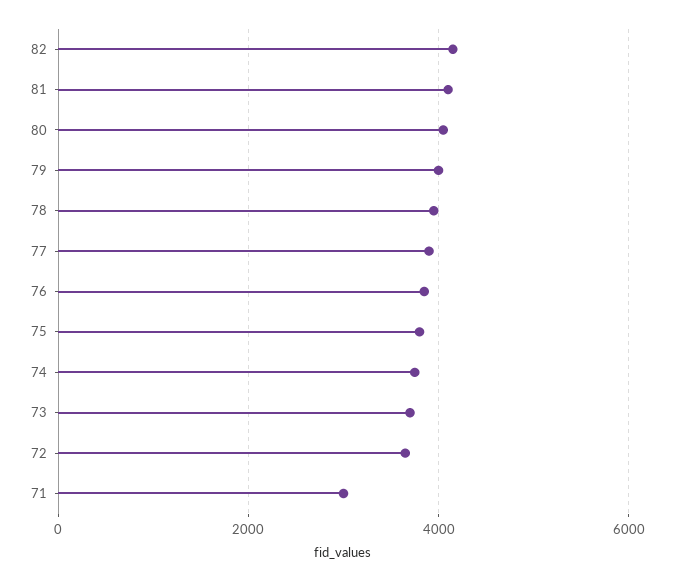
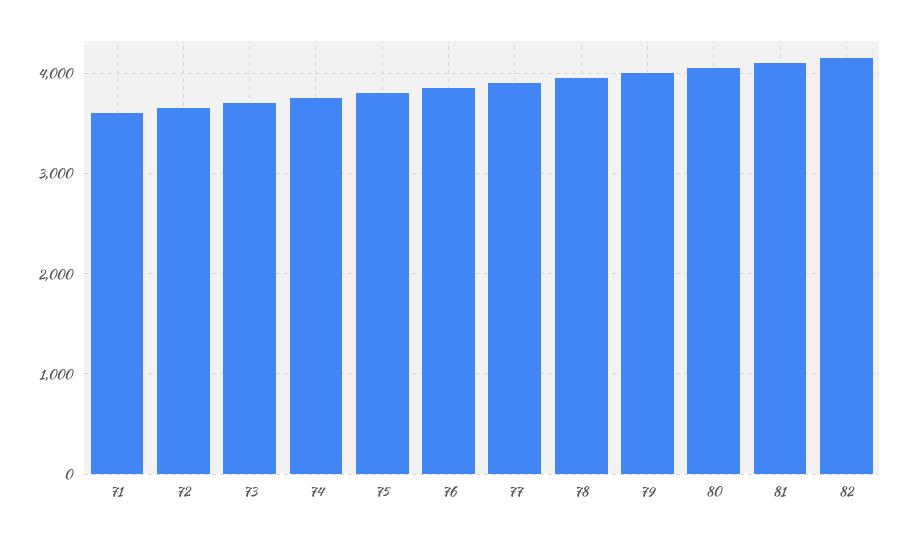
  {
    "82": 4200,
    "81": 4100,
    "80": 4100,
    "79": 4000,
    "78": 4000,
    "77": 3900,
    "76": 3900,
    "75": 3800,
    "74": 3800,
    "73": 3700,
    "72": 3700,
-   "71": 3000
+   "71": 3600
  }

